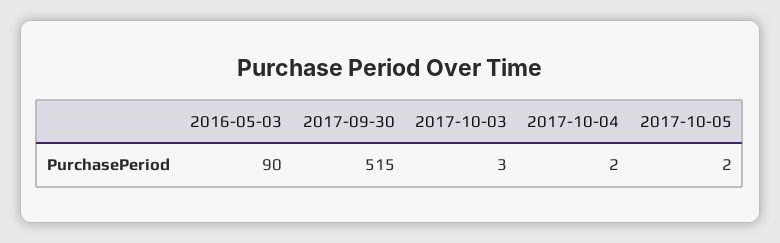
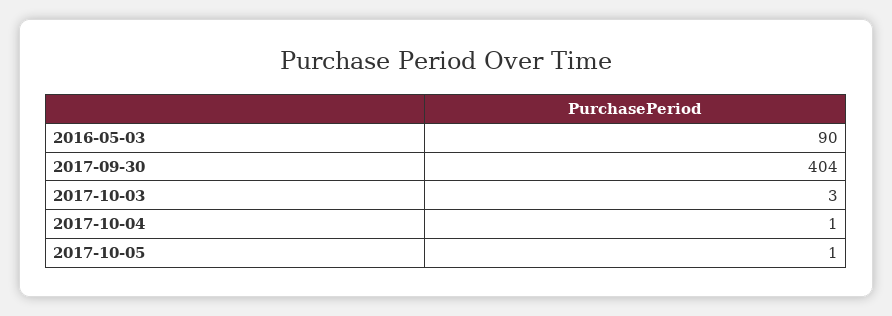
  {
    "2016-05-03": 90,
-   "2017-09-30": 515,
+   "2017-09-30": 404,
    "2017-10-03": 3,
-   "2017-10-04": 2,
+   "2017-10-04": 1,
-   "2017-10-05": 2
+   "2017-10-05": 1
  }

